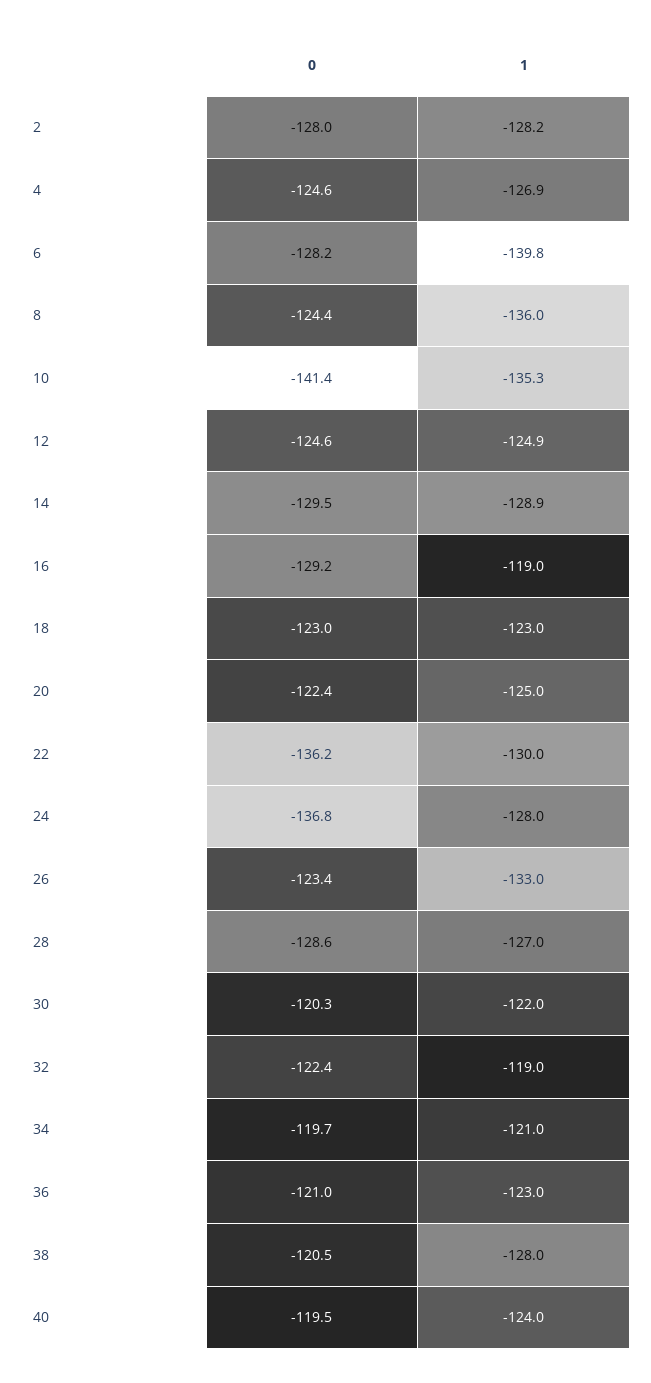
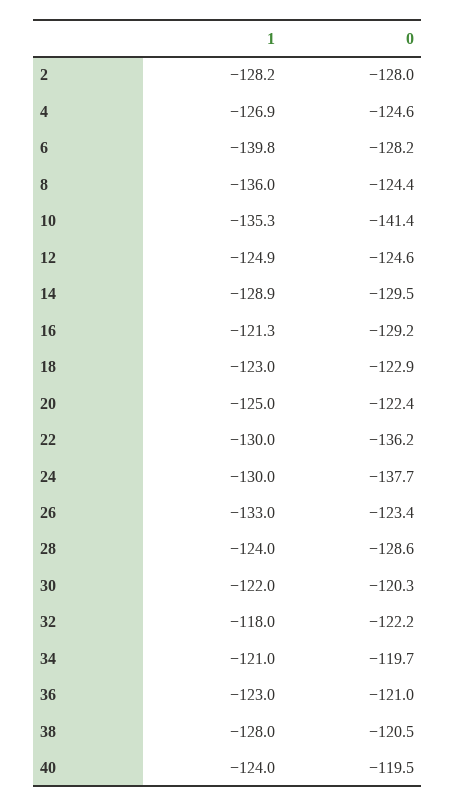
  {
    "0": {
      "2": -128,
      "4": -124.6,
      "6": -128.2,
      "8": -124.4,
      "10": -141.4,
      "12": -124.6,
      "14": -129.5,
      "16": -129.2,
-     "18": -123,
+     "18": -122.9,
      "20": -122.4,
      "22": -136.2,
-     "24": -136.8,
+     "24": -137.7,
      "26": -123.4,
      "28": -128.6,
      "30": -120.3,
-     "32": -122.4,
+     "32": -122.2,
      "34": -119.7,
      "36": -121,
      "38": -120.5,
      "40": -119.5
    },
    "1": {
      "2": -128.2,
      "4": -126.9,
      "6": -139.8,
      "8": -136,
      "10": -135.3,
      "12": -124.9,
      "14": -128.9,
-     "16": -119,
+     "16": -121.3,
      "18": -123,
      "20": -125,
      "22": -130,
-     "24": -128,
+     "24": -130,
      "26": -133,
-     "28": -127,
+     "28": -124,
      "30": -122,
-     "32": -119,
+     "32": -118,
      "34": -121,
      "36": -123,
      "38": -128,
      "40": -124
    }
  }

